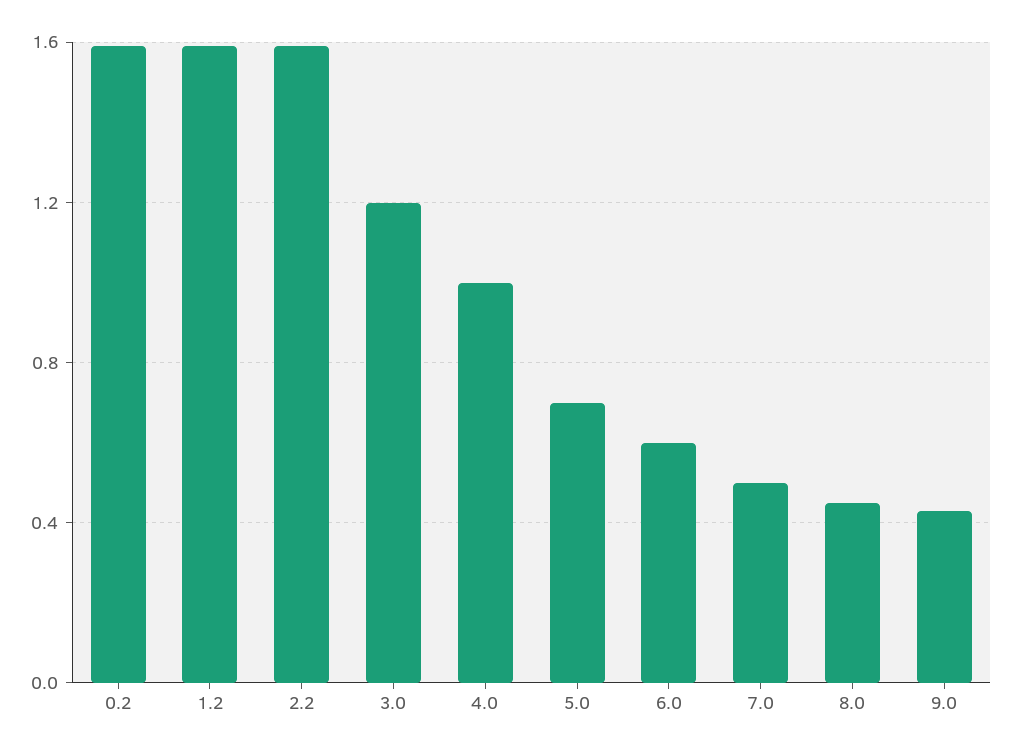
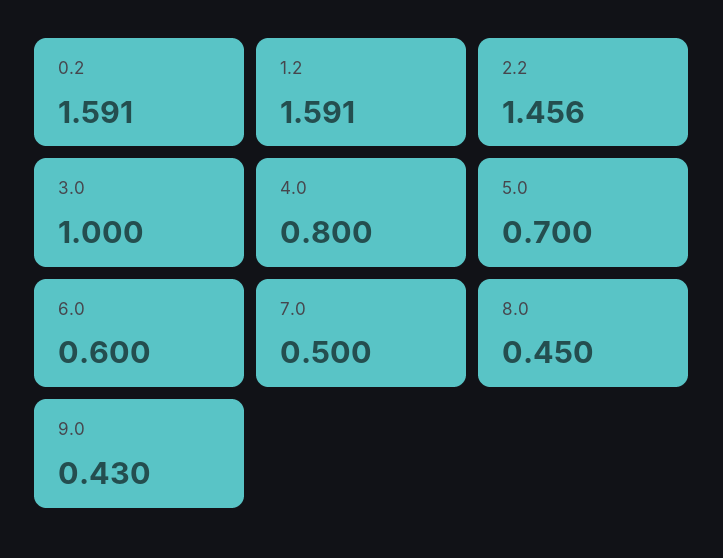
  {
    "0.2": 1.591,
    "1.2": 1.591,
-   "2.2": 1.6,
+   "2.2": 1.456,
-   "3.0": 1.2,
+   "3.0": 1,
-   "4.0": 1,
+   "4.0": 0.8,
    "5.0": 0.7,
    "6.0": 0.6,
    "7.0": 0.5,
    "8.0": 0.45,
    "9.0": 0.43
  }

